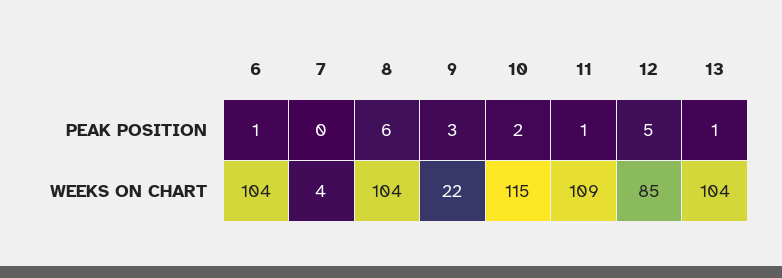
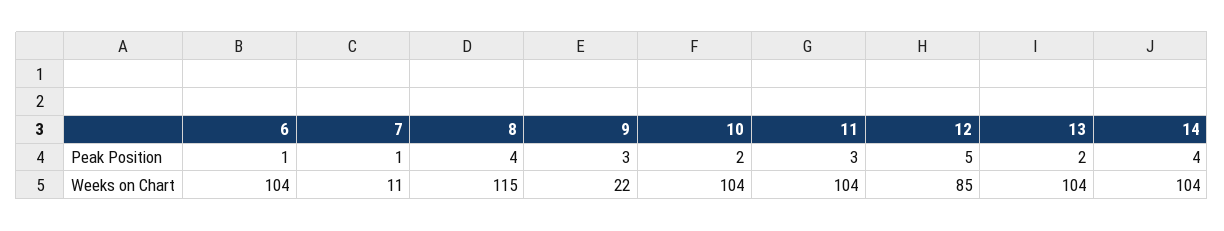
  {
    "6": {
      "PEAK POSITION": 1,
      "WEEKS ON CHART": 104
    },
    "7": {
-     "PEAK POSITION": 0,
+     "PEAK POSITION": 1,
-     "WEEKS ON CHART": 4
+     "WEEKS ON CHART": 11
    },
    "8": {
-     "PEAK POSITION": 6,
+     "PEAK POSITION": 4,
-     "WEEKS ON CHART": 104
+     "WEEKS ON CHART": 115
    },
    "9": {
      "PEAK POSITION": 3,
      "WEEKS ON CHART": 22
    },
    "10": {
      "PEAK POSITION": 2,
-     "WEEKS ON CHART": 115
+     "WEEKS ON CHART": 104
    },
    "11": {
-     "PEAK POSITION": 1,
+     "PEAK POSITION": 3,
-     "WEEKS ON CHART": 109
+     "WEEKS ON CHART": 104
    },
    "12": {
      "PEAK POSITION": 5,
      "WEEKS ON CHART": 85
    },
    "13": {
-     "PEAK POSITION": 1,
+     "PEAK POSITION": 2,
      "WEEKS ON CHART": 104
-   }
+   },
+   "14": {
+     "PEAK POSITION": 4,
+     "WEEKS ON CHART": 104
+   }
  }

